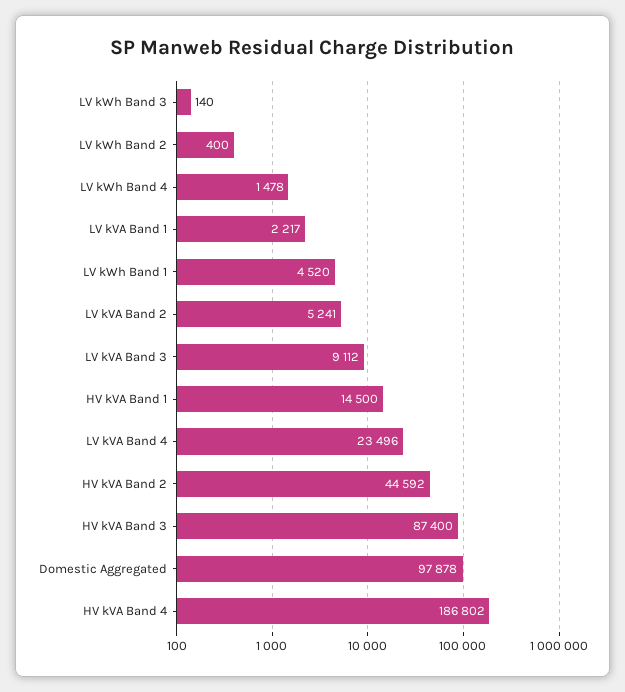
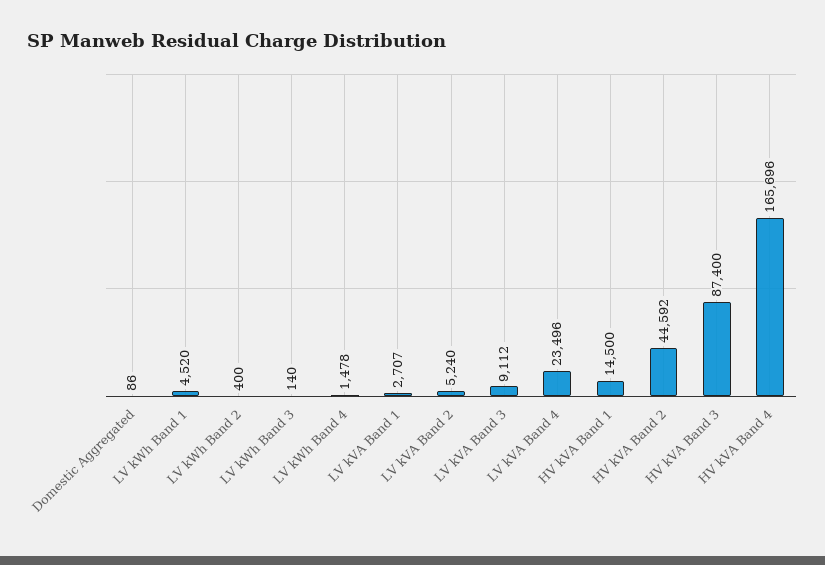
  {
    "LV kWh Band 3": 140,
    "LV kWh Band 2": 400,
    "LV kWh Band 4": 1478,
-   "LV kVA Band 1": 2217,
+   "LV kVA Band 1": 2707,
    "LV kWh Band 1": 4520,
-   "LV kVA Band 2": 5241,
+   "LV kVA Band 2": 5240,
    "LV kVA Band 3": 9112,
    "HV kVA Band 1": 14500,
    "LV kVA Band 4": 23496,
    "HV kVA Band 2": 44592,
    "HV kVA Band 3": 87400,
-   "Domestic Aggregated": 97878,
+   "Domestic Aggregated": 86,
-   "HV kVA Band 4": 186802
+   "HV kVA Band 4": 165696
  }

